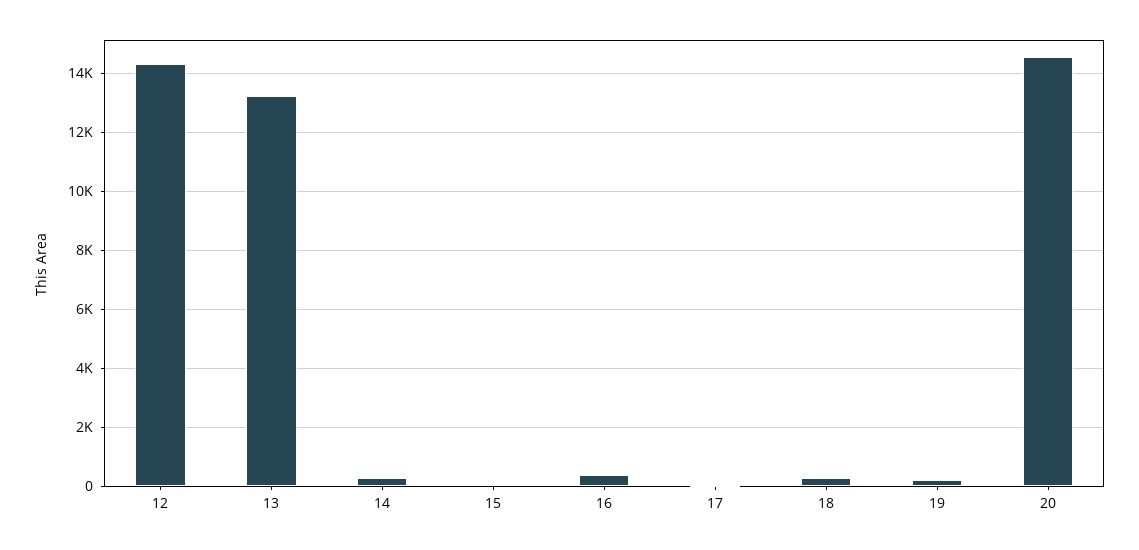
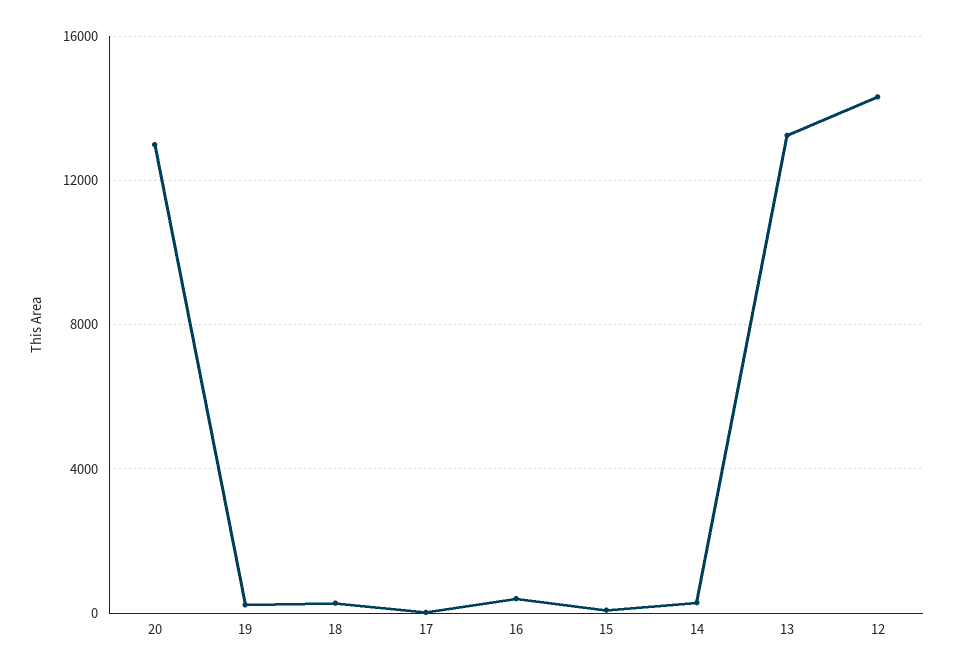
  {
    "12": 14250,
    "13": 13250,
    "14": 250,
    "15": 0,
    "16": 500,
    "17": 0,
    "18": 250,
    "19": 250,
-   "20": 14500
+   "20": 13000
  }

